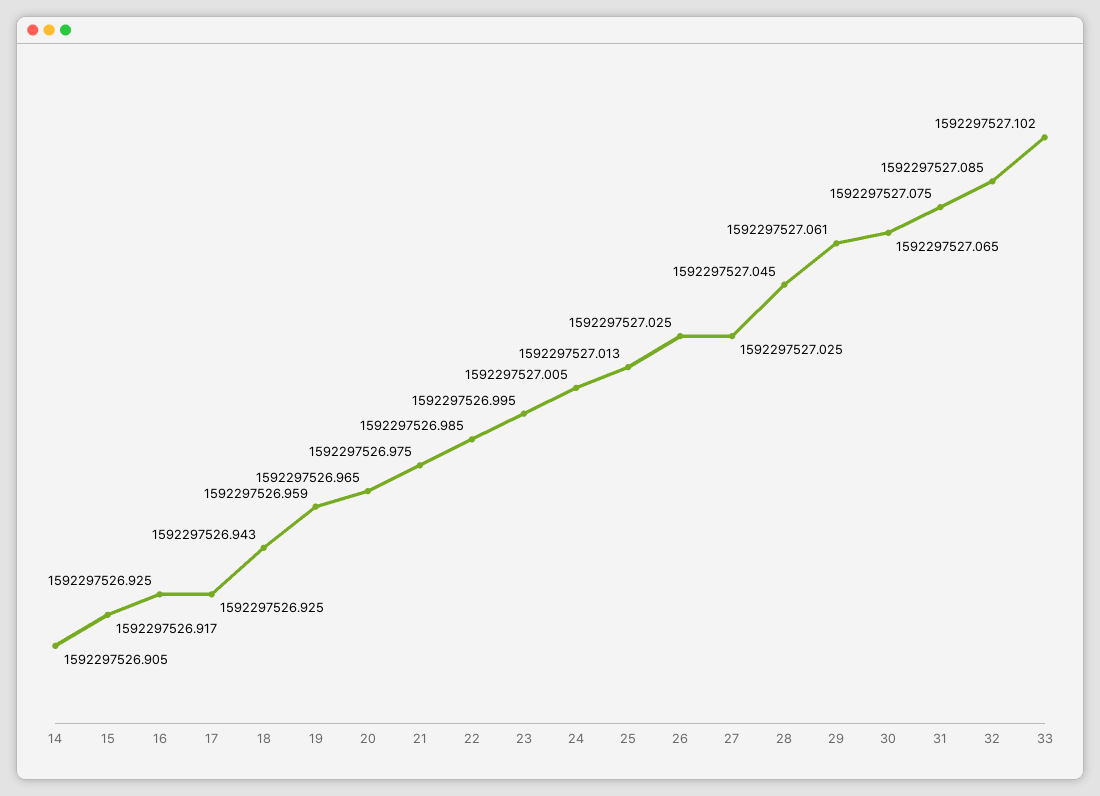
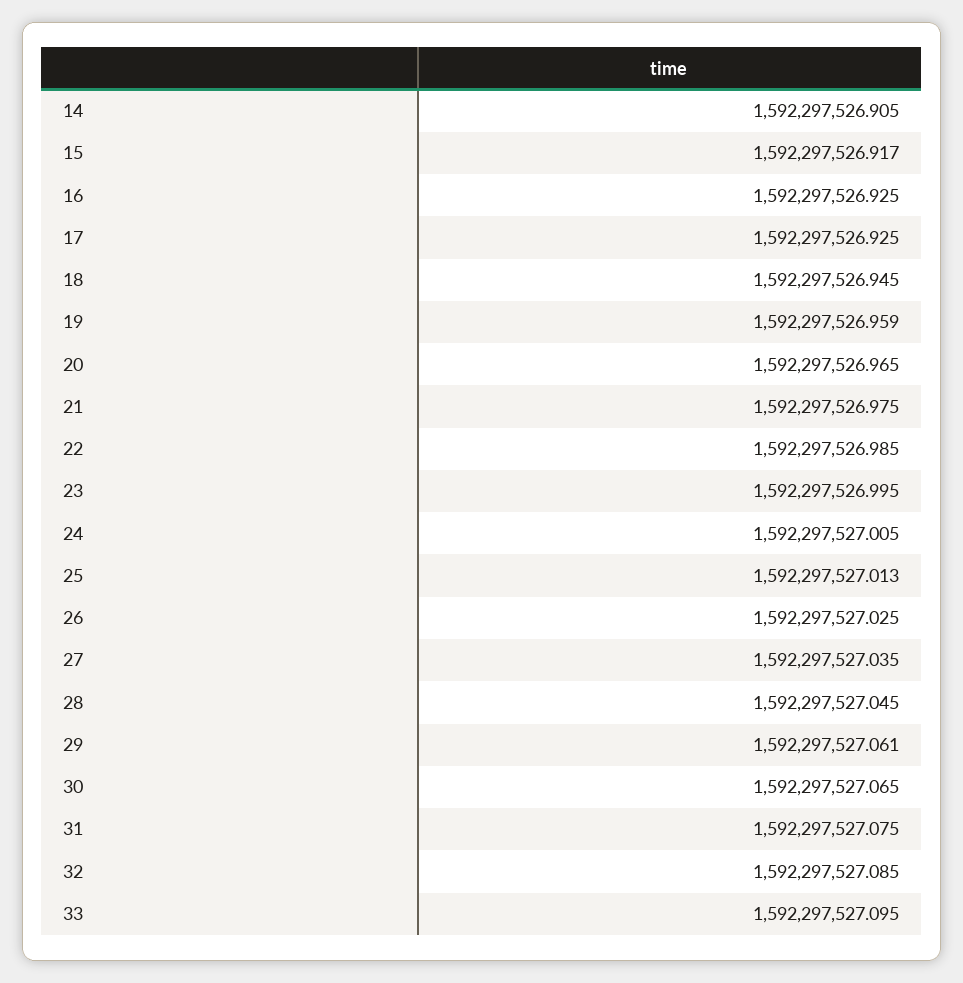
  {
    "14": 1592297526.905,
    "15": 1592297526.917,
    "16": 1592297526.925,
    "17": 1592297526.925,
-   "18": 1592297526.943,
+   "18": 1592297526.945,
    "19": 1592297526.959,
    "20": 1592297526.965,
    "21": 1592297526.975,
    "22": 1592297526.985,
    "23": 1592297526.995,
    "24": 1592297527.005,
    "25": 1592297527.013,
    "26": 1592297527.025,
-   "27": 1592297527.025,
+   "27": 1592297527.035,
    "28": 1592297527.045,
    "29": 1592297527.061,
    "30": 1592297527.065,
    "31": 1592297527.075,
    "32": 1592297527.085,
-   "33": 1592297527.102
+   "33": 1592297527.095
  }

